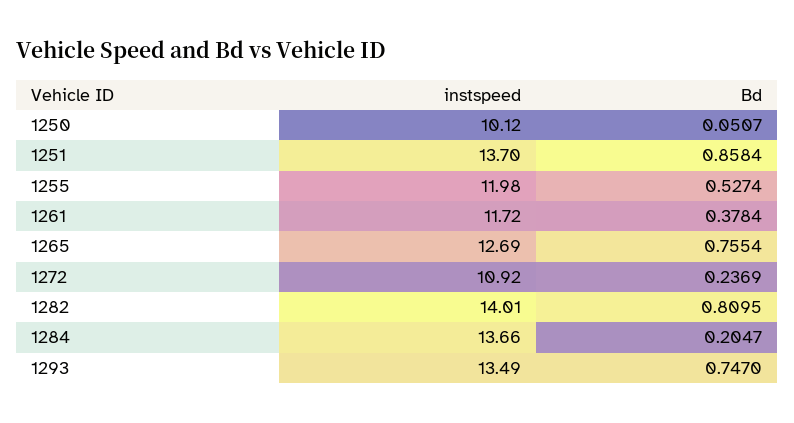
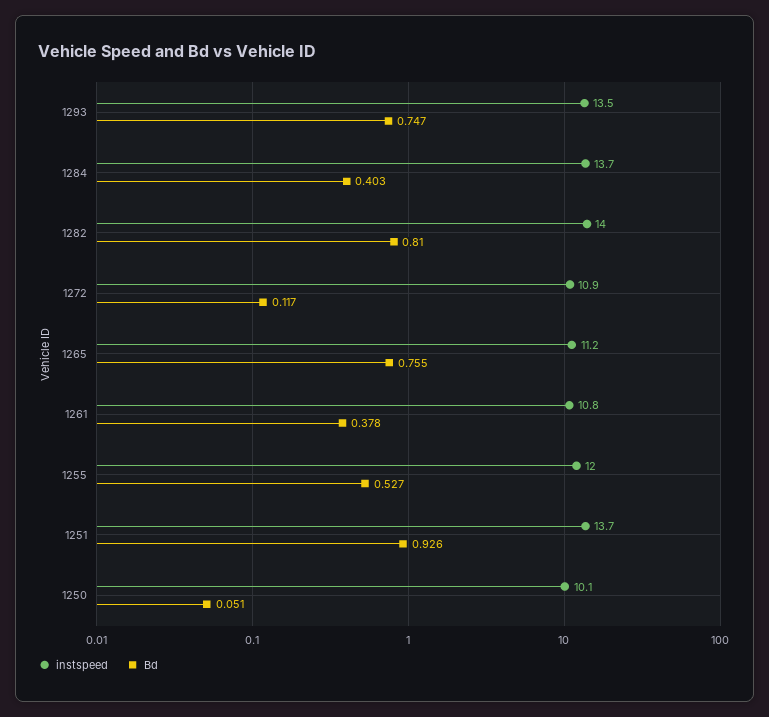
  {
    "instspeed": {
      "1250": 10.12,
      "1251": 13.7,
      "1255": 11.98,
-     "1261": 11.72,
+     "1261": 10.8,
-     "1265": 12.69,
+     "1265": 11.2,
      "1272": 10.92,
      "1282": 14.01,
      "1284": 13.66,
      "1293": 13.49
    },
    "Bd": {
      "1250": 0.0507,
-     "1251": 0.8584,
+     "1251": 0.926,
      "1255": 0.5274,
      "1261": 0.3784,
      "1265": 0.7554,
-     "1272": 0.2369,
+     "1272": 0.117,
      "1282": 0.8095,
-     "1284": 0.2047,
+     "1284": 0.403,
      "1293": 0.747
    }
  }

